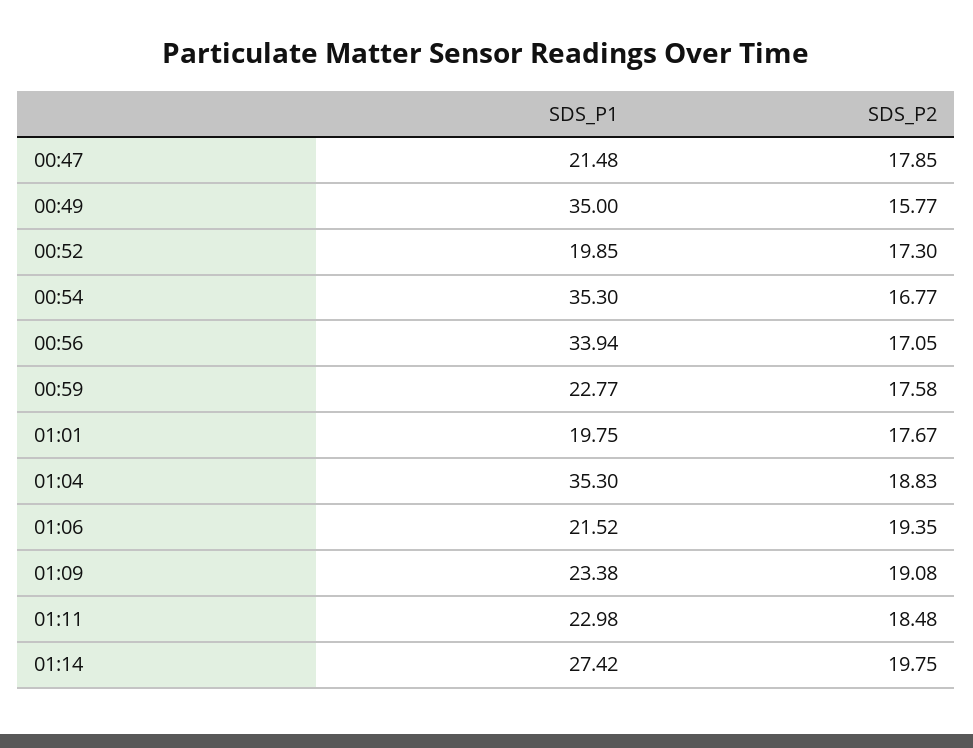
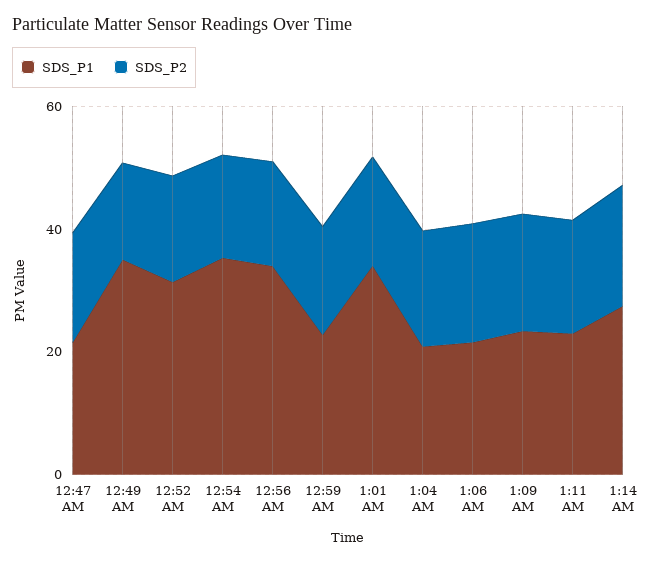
  {
    "SDS_P1": {
      "00:47": 21.48,
      "00:49": 35,
-     "00:52": 19.85,
+     "00:52": 30,
      "00:54": 35.3,
      "00:56": 33.94,
      "00:59": 22.77,
-     "01:01": 19.75,
+     "01:01": 35,
-     "01:04": 35.3,
+     "01:04": 20,
      "01:06": 21.52,
      "01:09": 23.38,
      "01:11": 22.98,
      "01:14": 27.42
    },
    "SDS_P2": {
      "00:47": 17.85,
      "00:49": 15.77,
      "00:52": 17.3,
      "00:54": 16.77,
      "00:56": 17.05,
      "00:59": 17.58,
      "01:01": 17.67,
      "01:04": 18.83,
      "01:06": 19.35,
      "01:09": 19.08,
      "01:11": 18.48,
      "01:14": 19.75
    }
  }

